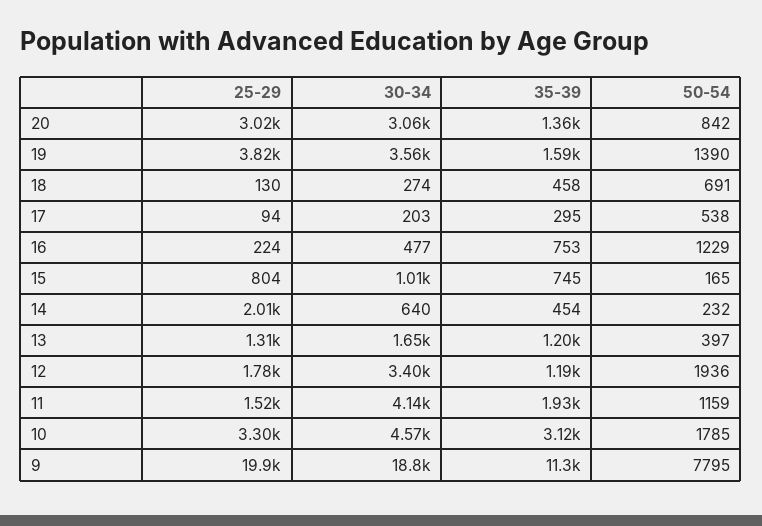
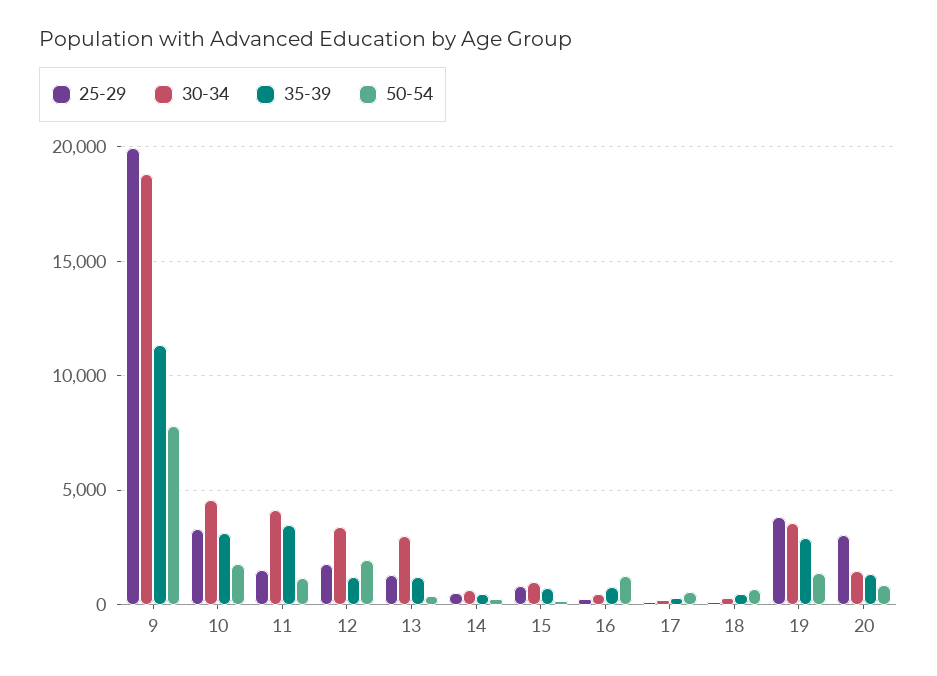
  {
    "25-29": {
      "20": 3020,
      "19": 3820,
      "18": 130,
      "17": 94,
      "16": 224,
      "15": 804,
-     "14": 2010,
+     "14": 500,
      "13": 1310,
      "12": 1780,
      "11": 1520,
      "10": 3300,
      "9": 19900
    },
    "30-34": {
-     "20": 3060,
+     "20": 1500,
      "19": 3560,
      "18": 274,
      "17": 203,
      "16": 477,
      "15": 1010,
      "14": 640,
-     "13": 1650,
+     "13": 3000,
      "12": 3400,
      "11": 4140,
      "10": 4570,
      "9": 18800
    },
    "35-39": {
      "20": 1360,
-     "19": 1590,
+     "19": 3000,
      "18": 458,
      "17": 295,
      "16": 753,
      "15": 745,
      "14": 454,
      "13": 1200,
      "12": 1190,
-     "11": 1930,
+     "11": 3500,
      "10": 3120,
      "9": 11300
    },
    "50-54": {
      "20": 842,
      "19": 1390,
      "18": 691,
      "17": 538,
      "16": 1229,
      "15": 165,
      "14": 232,
      "13": 397,
      "12": 1936,
      "11": 1159,
      "10": 1785,
      "9": 7795
    }
  }

